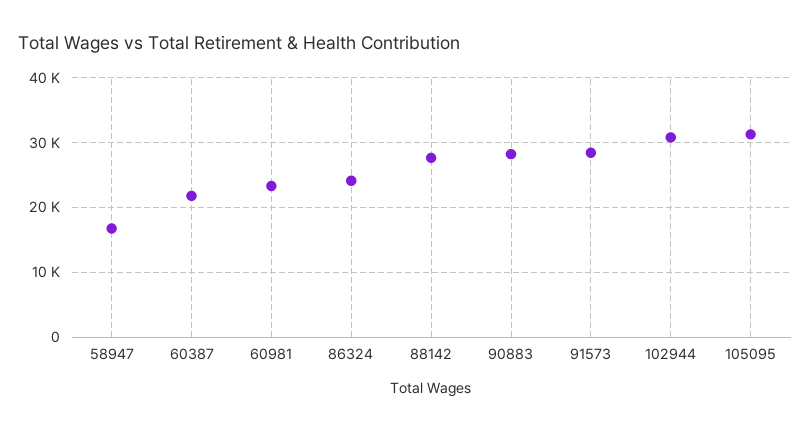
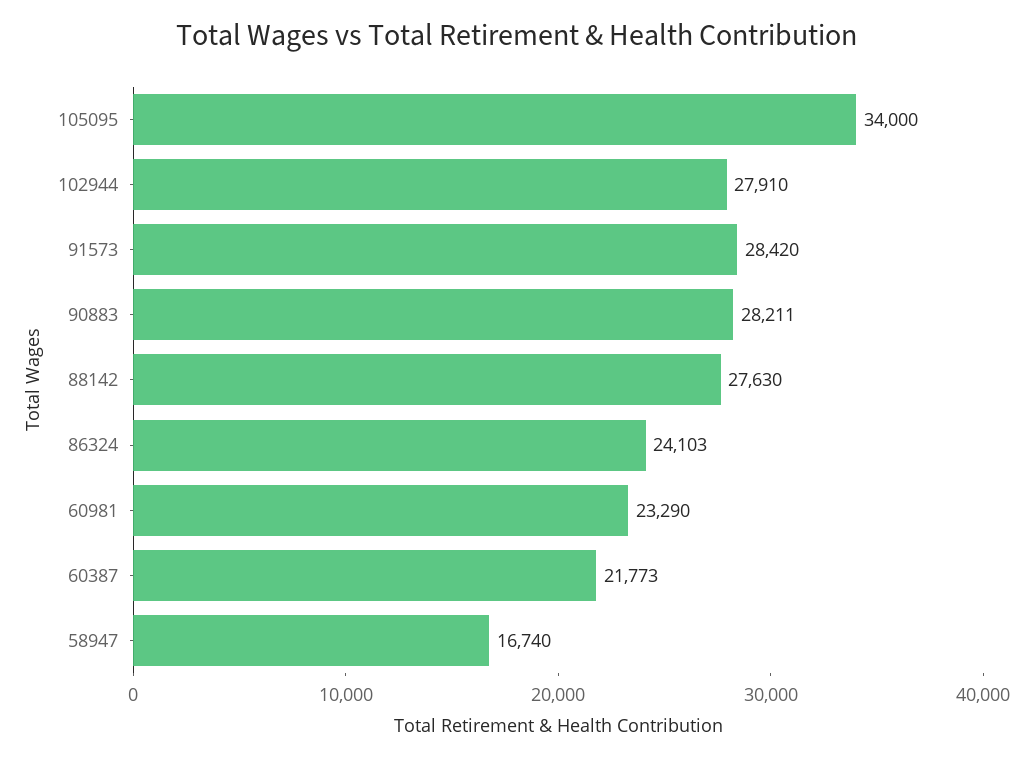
  {
    "58947": 16740,
    "60387": 21773,
    "60981": 23290,
    "86324": 24103,
    "88142": 27630,
    "90883": 28211,
    "91573": 28420,
-   "102944": 31000,
+   "102944": 27910,
-   "105095": 31000
+   "105095": 34000
  }

